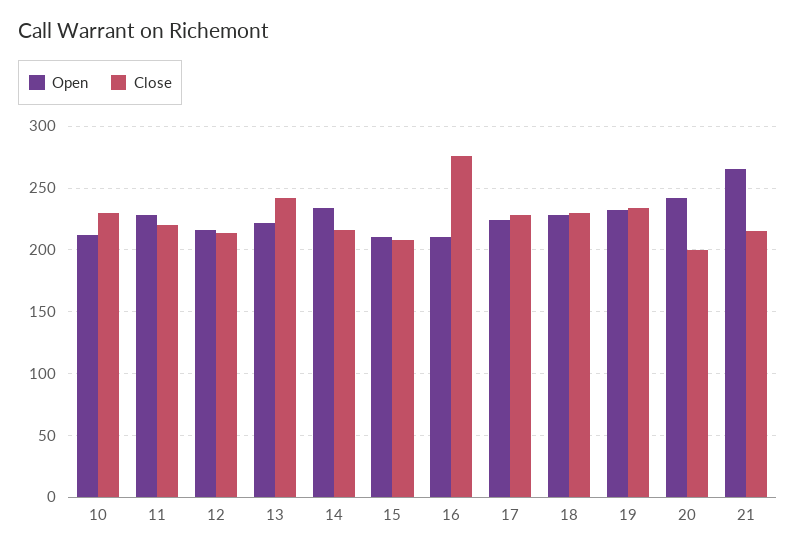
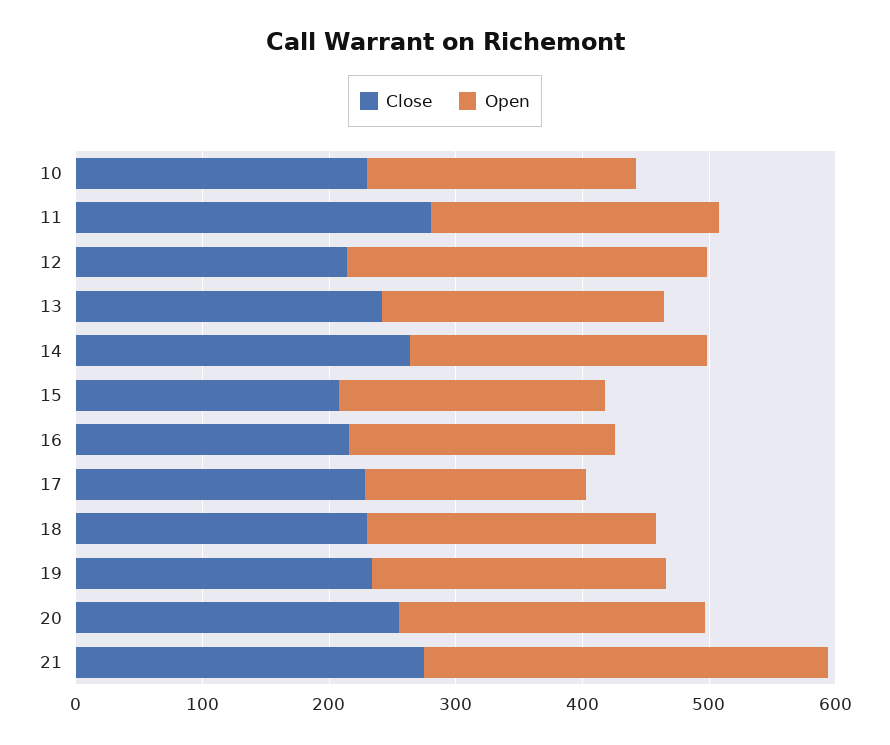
  {
    "Open": {
      "10": 210,
      "11": 230,
-     "12": 215,
+     "12": 280,
      "13": 220,
      "14": 235,
      "15": 210,
      "16": 210,
-     "17": 225,
+     "17": 180,
      "18": 230,
      "19": 230,
      "20": 240,
-     "21": 265
+     "21": 320
    },
    "Close": {
      "10": 230,
-     "11": 220,
+     "11": 280,
      "12": 215,
      "13": 240,
-     "14": 215,
+     "14": 260,
      "15": 210,
-     "16": 275,
+     "16": 220,
      "17": 230,
      "18": 230,
      "19": 235,
-     "20": 200,
+     "20": 260,
-     "21": 215
+     "21": 280
    }
  }

